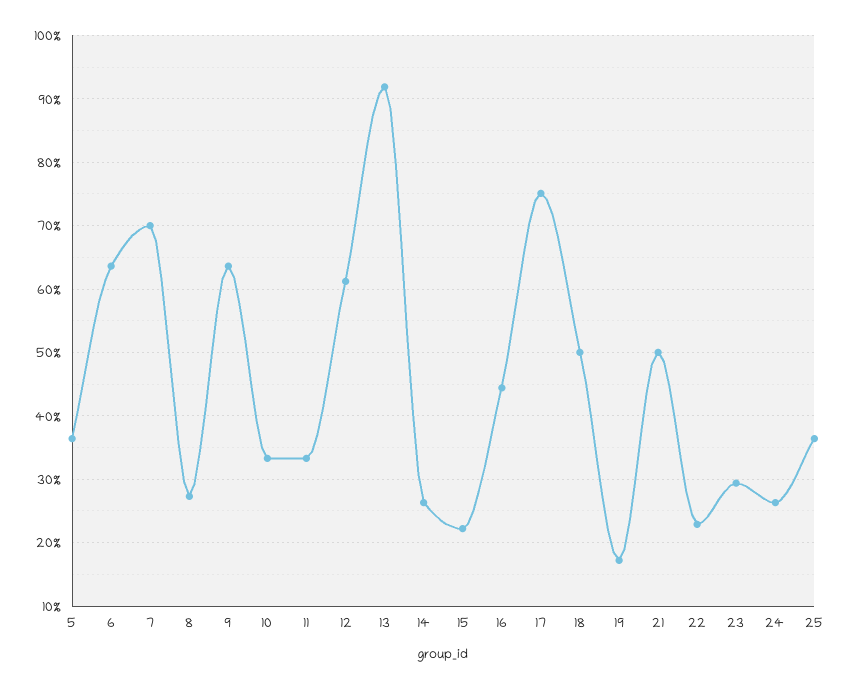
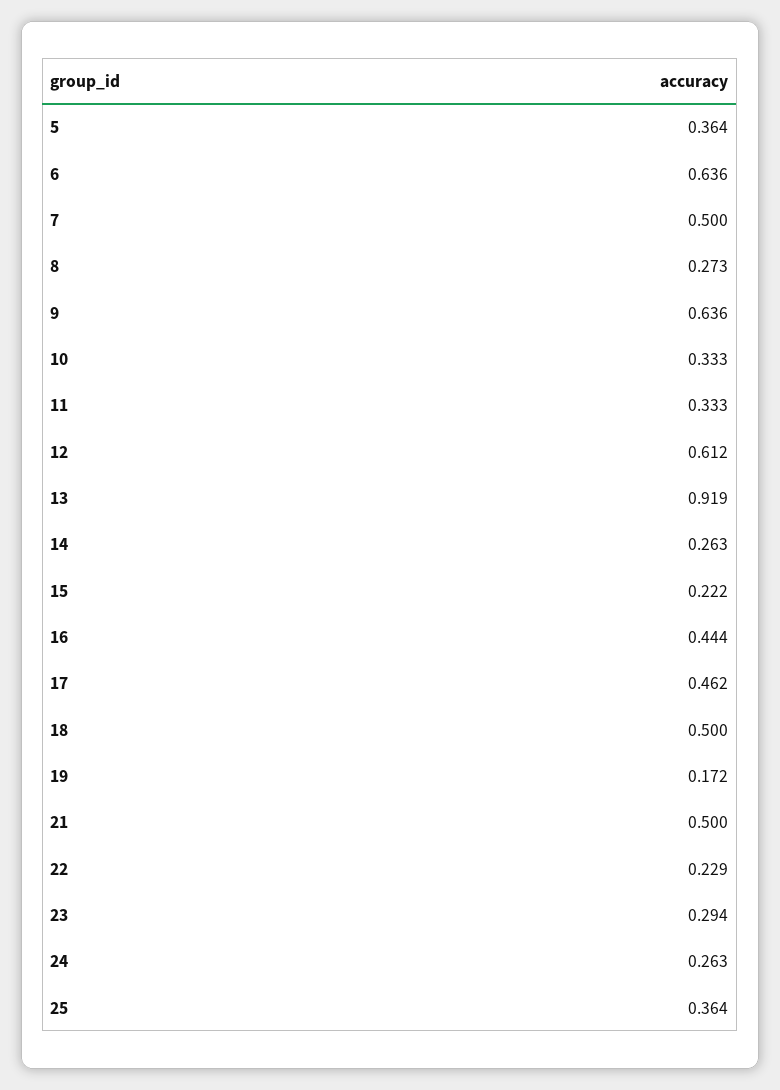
  {
    "5": 0.364,
    "6": 0.636,
-   "7": 0.7,
+   "7": 0.5,
    "8": 0.273,
    "9": 0.636,
    "10": 0.333,
    "11": 0.333,
    "12": 0.612,
    "13": 0.919,
    "14": 0.263,
    "15": 0.222,
    "16": 0.444,
-   "17": 0.75,
+   "17": 0.462,
    "18": 0.5,
    "19": 0.172,
    "21": 0.5,
    "22": 0.229,
    "23": 0.294,
    "24": 0.263,
    "25": 0.364
  }

